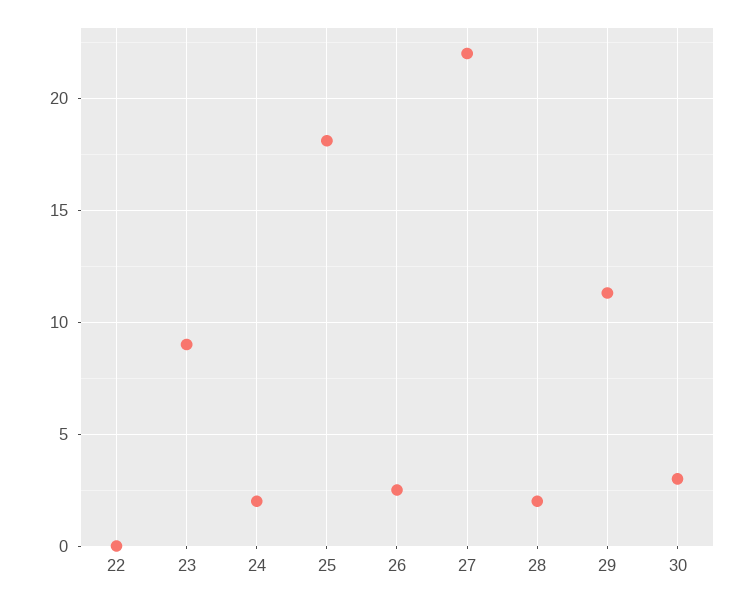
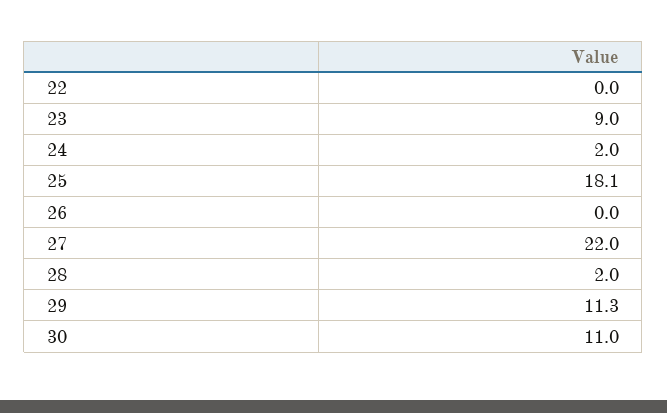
  {
    "22": 0,
    "23": 9,
    "24": 2,
    "25": 18.1,
-   "26": 2.5,
+   "26": 0,
    "27": 22,
    "28": 2,
    "29": 11.3,
-   "30": 3
+   "30": 11
  }

